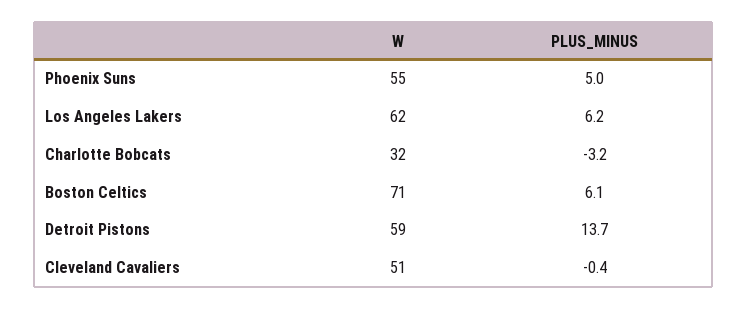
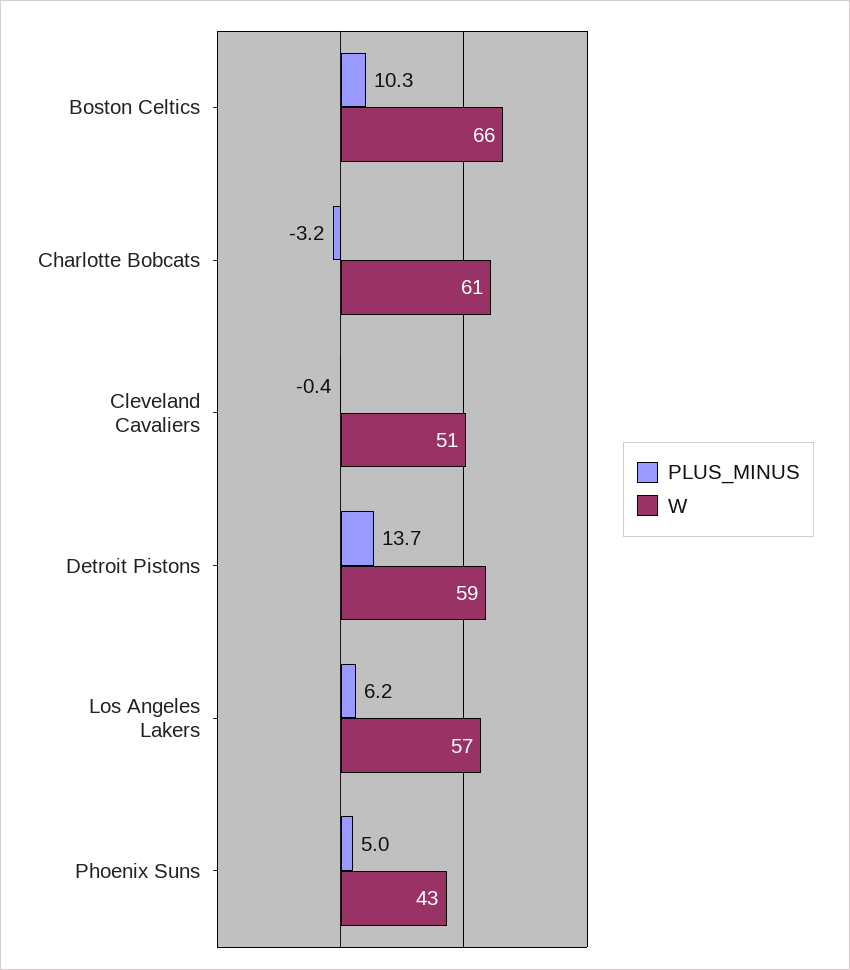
  {
    "W": {
-     "Phoenix Suns": 55,
+     "Phoenix Suns": 43,
-     "Los Angeles Lakers": 62,
+     "Los Angeles Lakers": 57,
-     "Charlotte Bobcats": 32,
+     "Charlotte Bobcats": 61,
-     "Boston Celtics": 71,
+     "Boston Celtics": 66,
      "Detroit Pistons": 59,
      "Cleveland Cavaliers": 51
    },
    "PLUS_MINUS": {
      "Phoenix Suns": 5,
      "Los Angeles Lakers": 6.2,
      "Charlotte Bobcats": -3.2,
-     "Boston Celtics": 6.1,
+     "Boston Celtics": 10.3,
      "Detroit Pistons": 13.7,
      "Cleveland Cavaliers": -0.4
    }
  }

